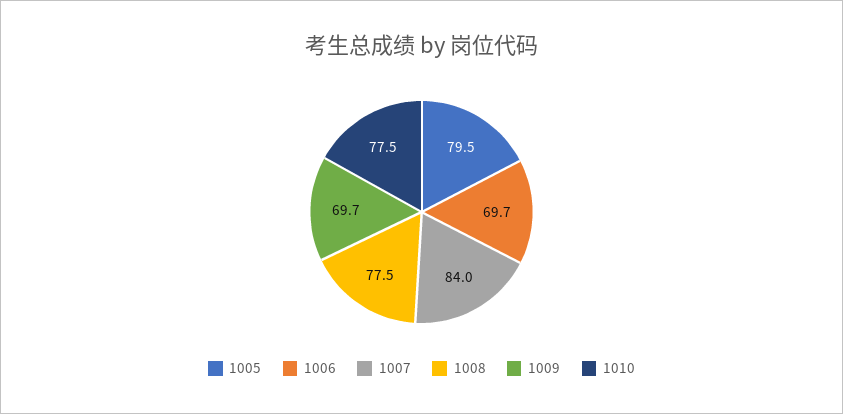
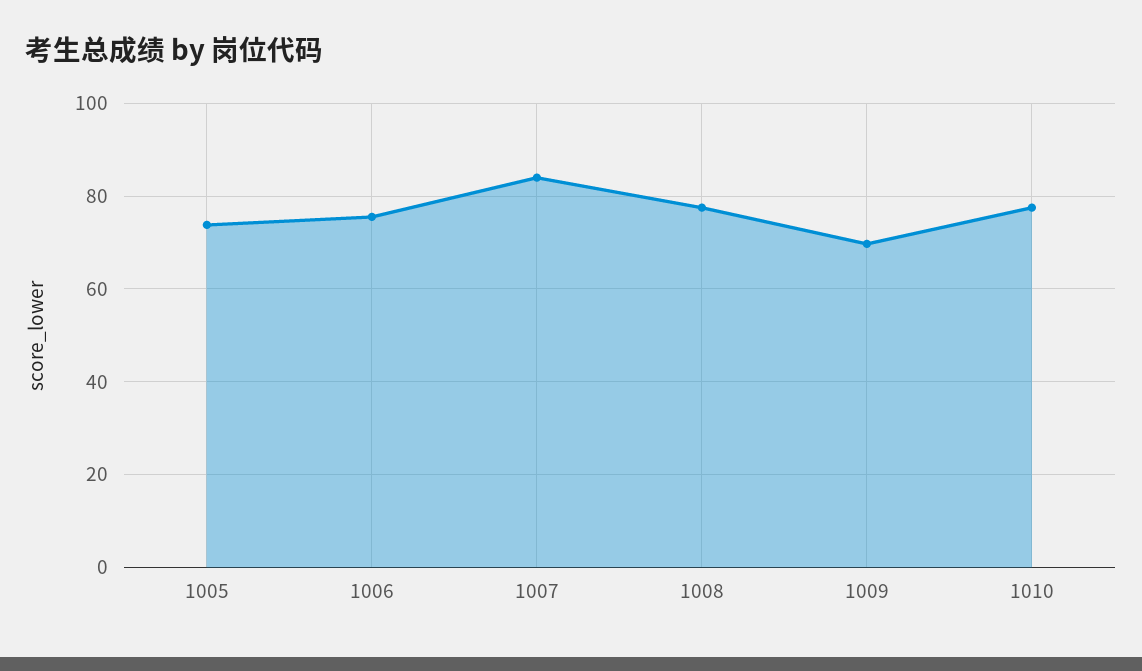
  {
-   "1005": 79.5,
+   "1005": 74,
-   "1006": 69.7,
+   "1006": 76,
    "1007": 84,
    "1008": 77.5,
    "1009": 69.7,
    "1010": 77.5
  }

